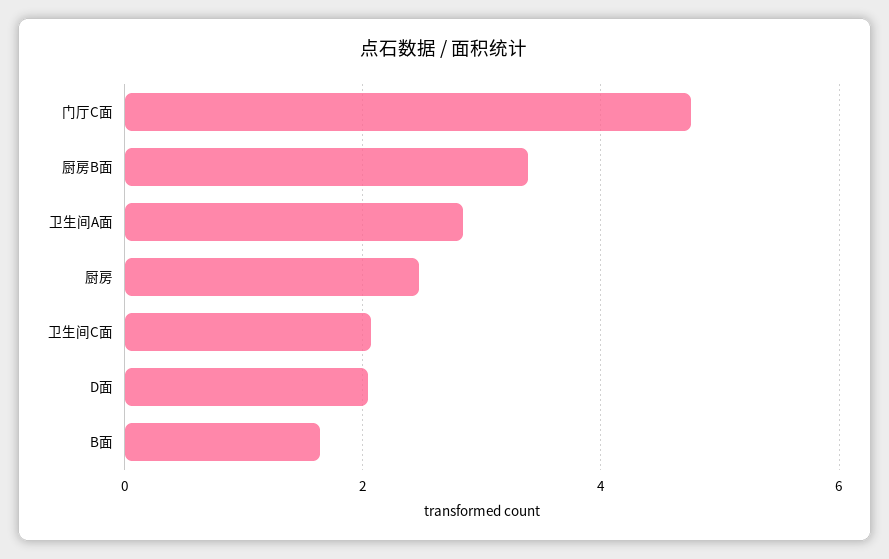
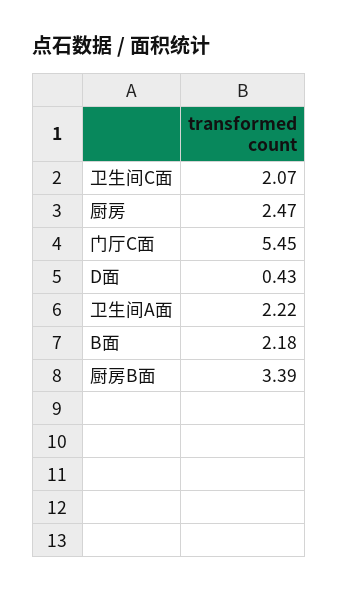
  {
-   "门厅C面": 4.8,
+   "门厅C面": 5.45,
    "厨房B面": 3.39,
-   "卫生间A面": 2.8,
+   "卫生间A面": 2.22,
    "厨房": 2.47,
    "卫生间C面": 2.07,
-   "D面": 2,
+   "D面": 0.43,
-   "B面": 1.6
+   "B面": 2.18
  }

